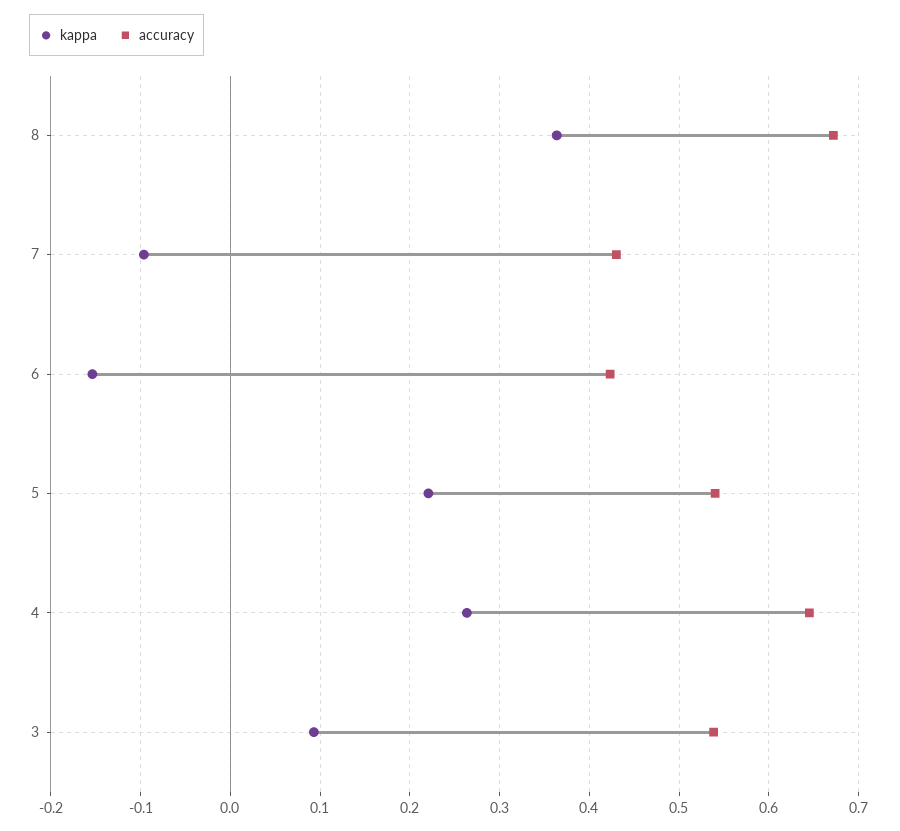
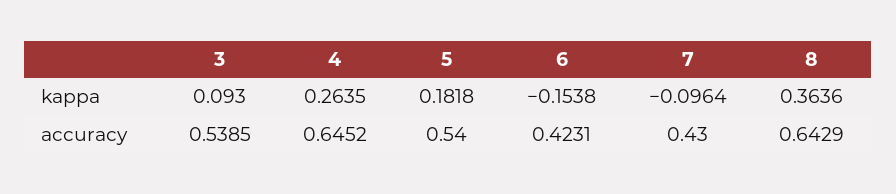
  {
    "kappa": {
      "8": 0.3636,
      "7": -0.0964,
      "6": -0.1538,
-     "5": 0.22,
+     "5": 0.1818,
      "4": 0.2635,
      "3": 0.093
    },
    "accuracy": {
-     "8": 0.67,
+     "8": 0.6429,
      "7": 0.43,
      "6": 0.4231,
      "5": 0.54,
      "4": 0.6452,
      "3": 0.5385
    }
  }

